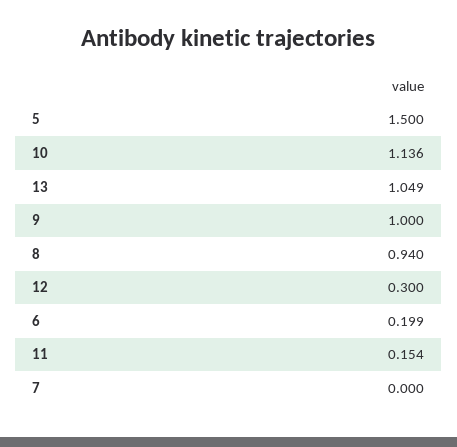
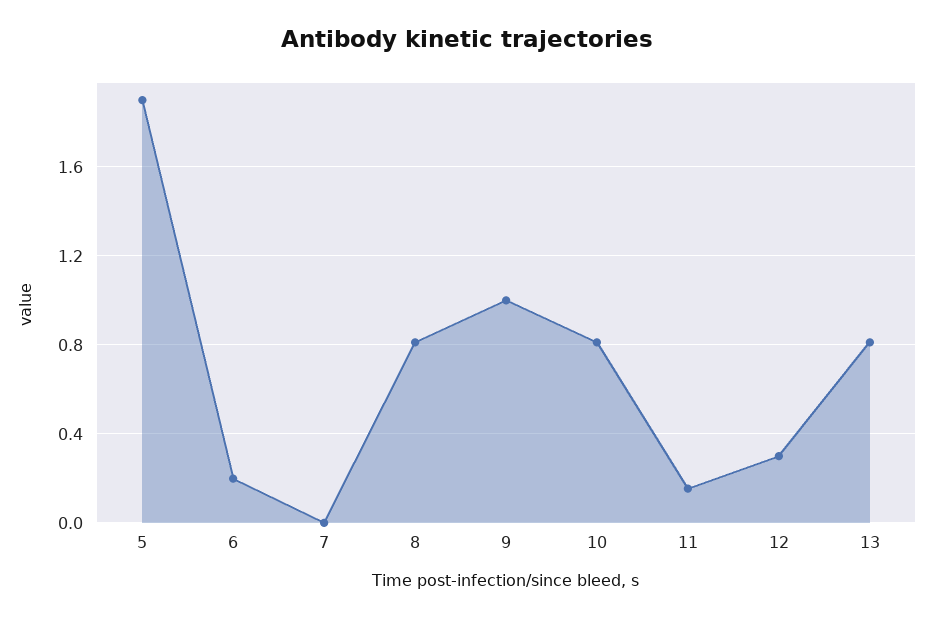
  {
-   "5": 1.5,
+   "5": 1.9,
-   "10": 1.136,
+   "10": 0.8,
-   "13": 1.049,
+   "13": 0.8,
    "9": 1,
-   "8": 0.94,
+   "8": 0.8,
    "12": 0.3,
    "6": 0.199,
    "11": 0.154,
    "7": 0
  }

